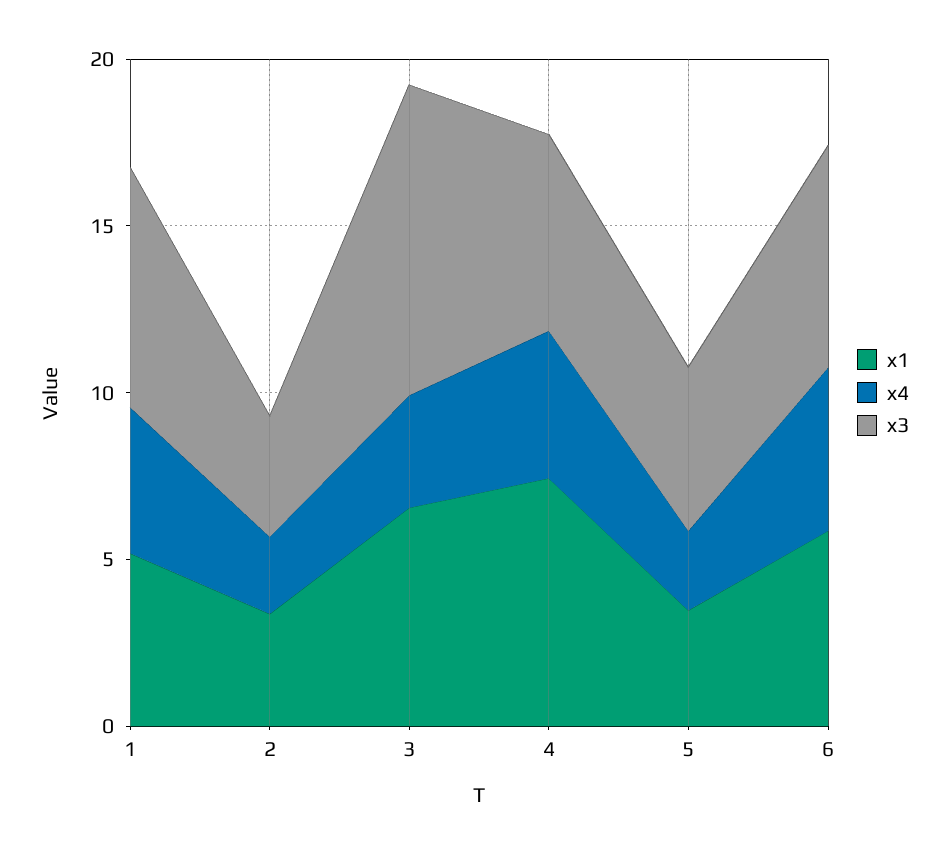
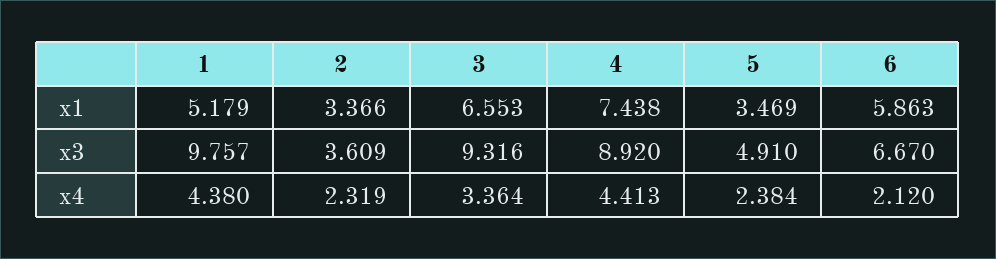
  {
    "x1": {
      "1": 5.179,
      "2": 3.366,
      "3": 6.553,
      "4": 7.438,
      "5": 3.469,
      "6": 5.863
    },
    "x4": {
      "1": 4.38,
      "2": 2.319,
      "3": 3.364,
      "4": 4.413,
      "5": 2.384,
-     "6": 5
+     "6": 2.12
    },
    "x3": {
-     "1": 7,
+     "1": 9.757,
      "2": 3.609,
      "3": 9.316,
-     "4": 6,
+     "4": 8.92,
      "5": 4.91,
      "6": 6.67
    }
  }

